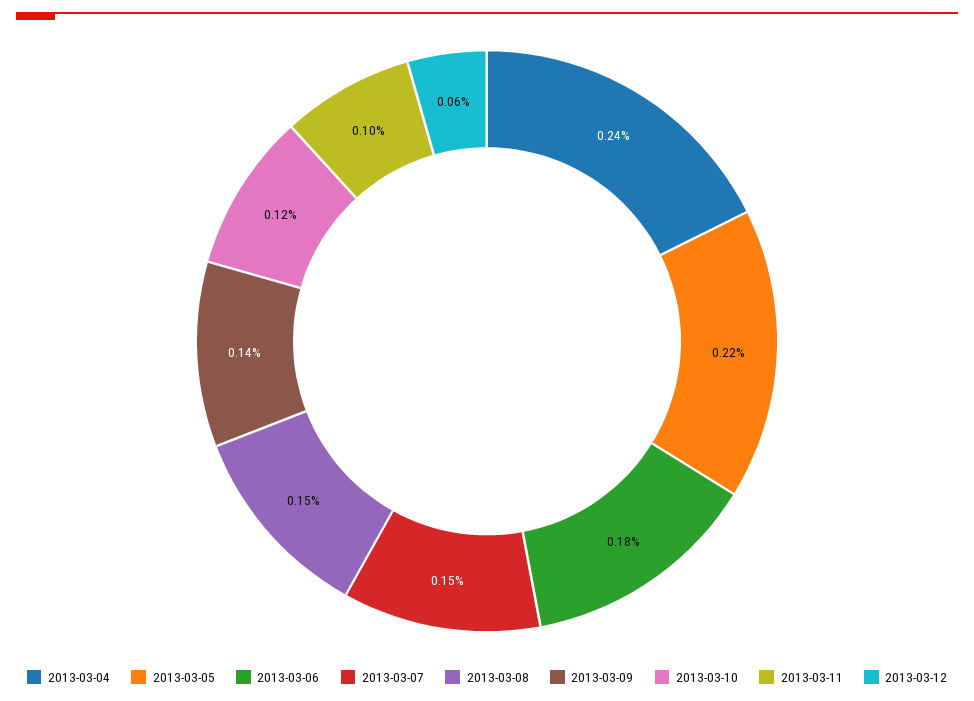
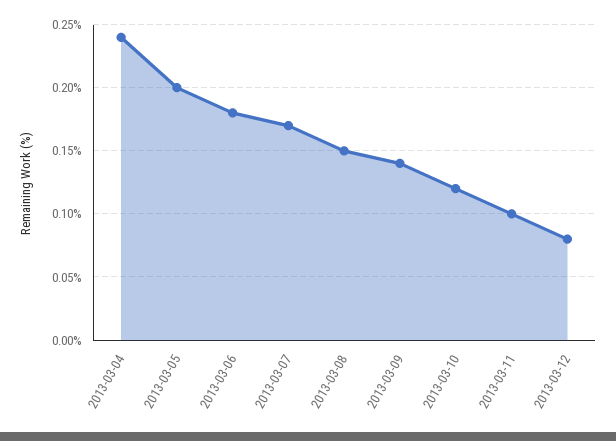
  {
    "2013-03-04": 0.24,
-   "2013-03-05": 0.22,
+   "2013-03-05": 0.2,
    "2013-03-06": 0.18,
-   "2013-03-07": 0.15,
+   "2013-03-07": 0.17,
    "2013-03-08": 0.15,
    "2013-03-09": 0.14,
    "2013-03-10": 0.12,
    "2013-03-11": 0.1,
-   "2013-03-12": 0.06
+   "2013-03-12": 0.08
  }

